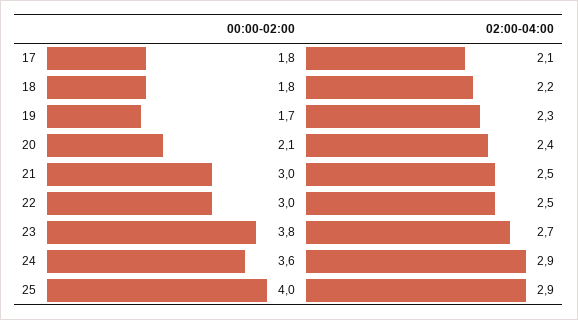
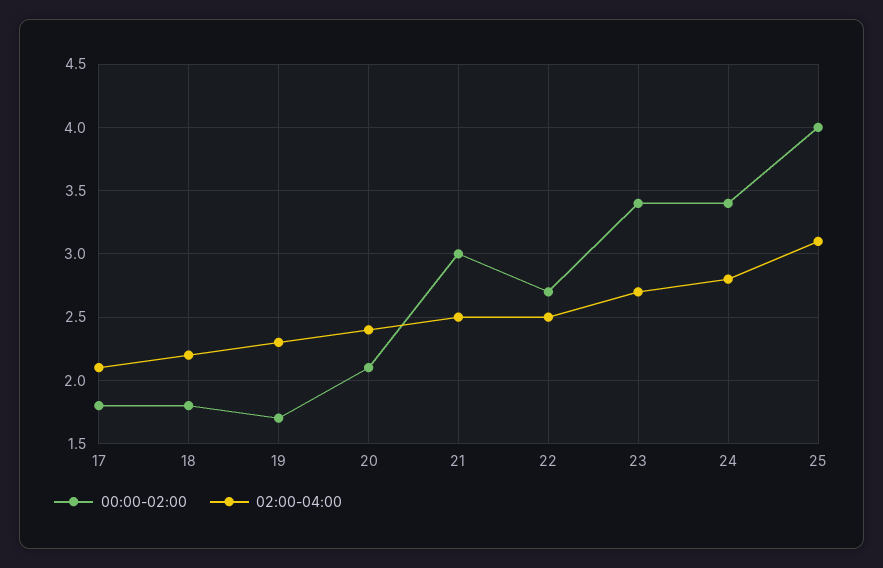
  {
    "00:00-02:00": {
      "17": 1.8,
      "18": 1.8,
      "19": 1.7,
      "20": 2.1,
      "21": 3,
-     "22": 3,
+     "22": 2.7,
-     "23": 3.8,
+     "23": 3.4,
-     "24": 3.6,
+     "24": 3.4,
      "25": 4
    },
    "02:00-04:00": {
      "17": 2.1,
      "18": 2.2,
      "19": 2.3,
      "20": 2.4,
      "21": 2.5,
      "22": 2.5,
      "23": 2.7,
-     "24": 2.9,
+     "24": 2.8,
-     "25": 2.9
+     "25": 3.1
    }
  }

